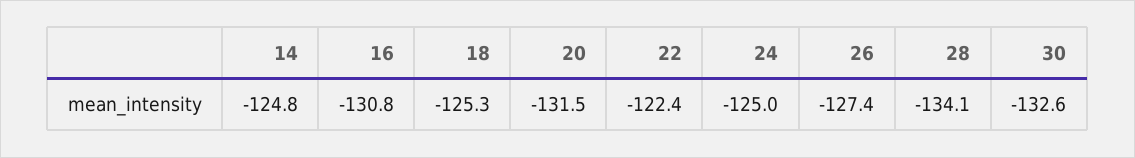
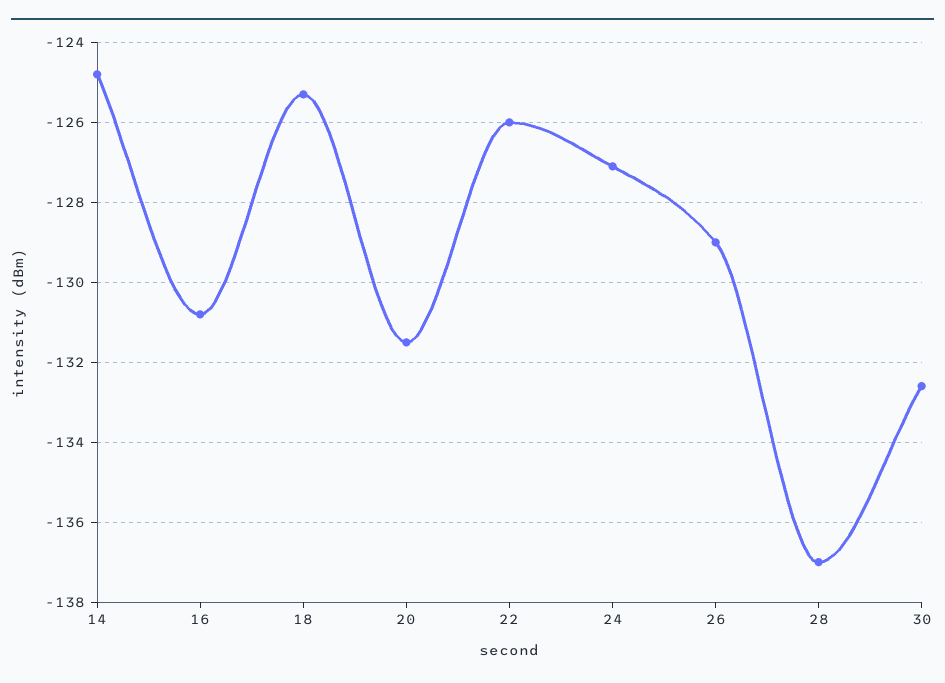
  {
    "14": -124.8,
    "16": -130.8,
    "18": -125.3,
    "20": -131.5,
-   "22": -122.4,
+   "22": -126,
-   "24": -125,
+   "24": -127,
-   "26": -127.4,
+   "26": -129,
-   "28": -134.1,
+   "28": -137,
    "30": -132.6
  }

